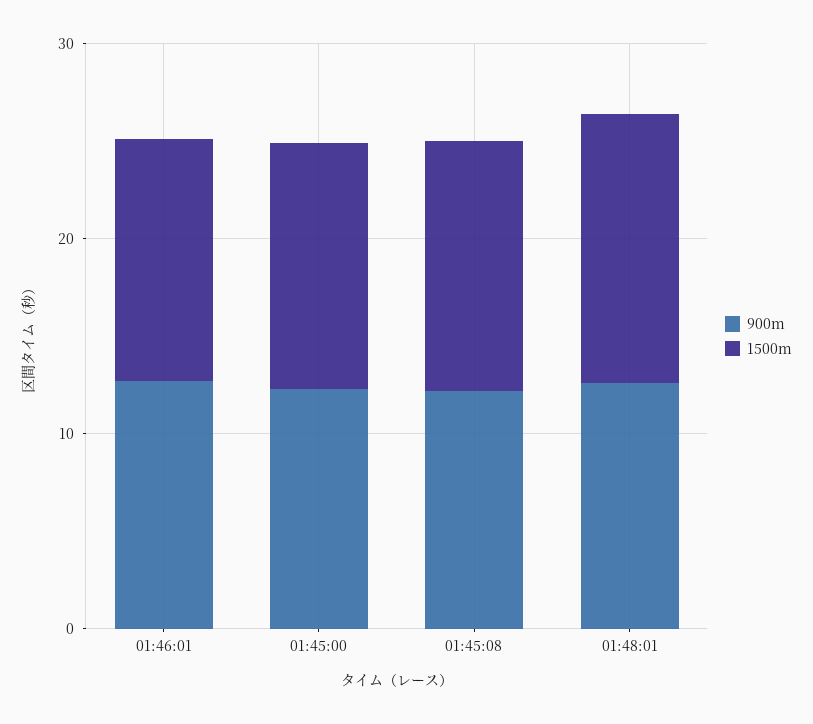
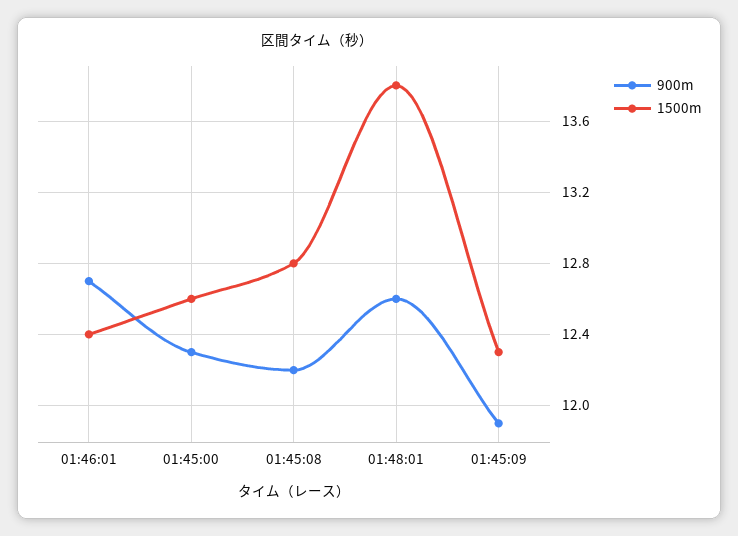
  {
    "900m": {
      "01:46:01": 12.7,
      "01:45:00": 12.3,
      "01:45:08": 12.2,
-     "01:48:01": 12.6
+     "01:48:01": 12.6,
+     "01:45:09": 11.9
    },
    "1500m": {
      "01:46:01": 12.4,
      "01:45:00": 12.6,
      "01:45:08": 12.8,
-     "01:48:01": 13.8
+     "01:48:01": 13.8,
+     "01:45:09": 12.3
    }
  }

